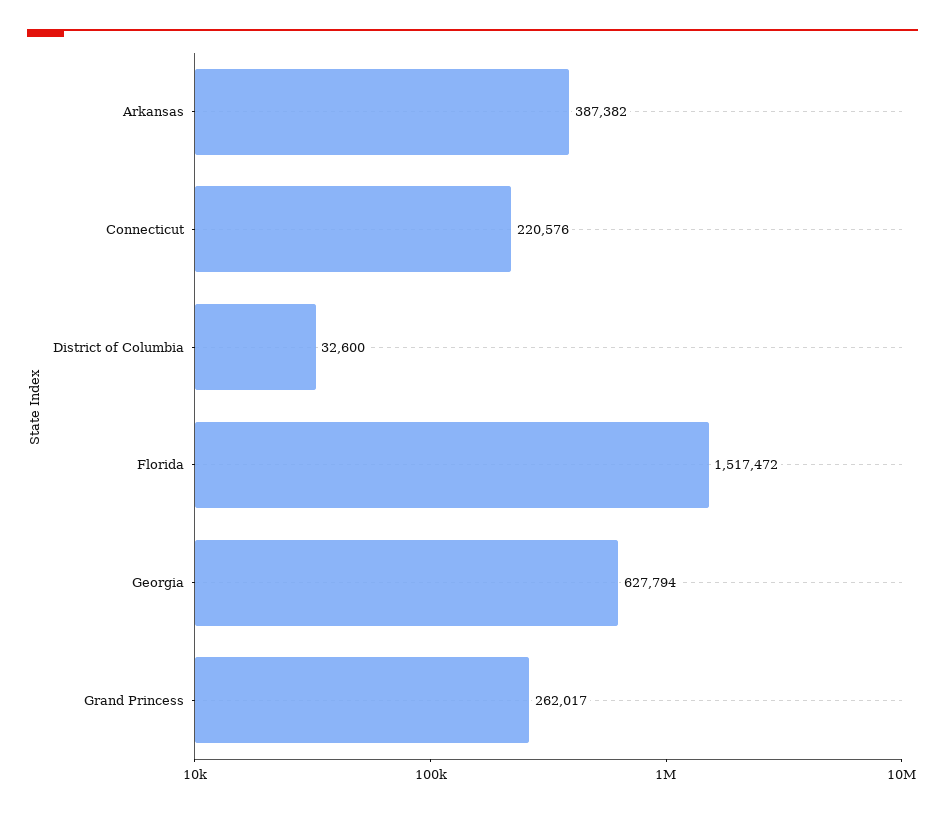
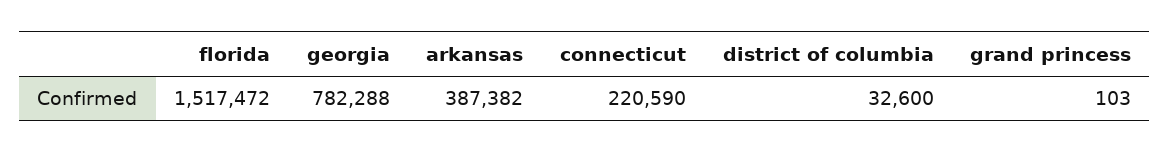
  {
    "Arkansas": 387382,
-   "Connecticut": 220576,
+   "Connecticut": 220590,
    "District of Columbia": 32600,
    "Florida": 1517472,
-   "Georgia": 627794,
+   "Georgia": 782288,
-   "Grand Princess": 262017
+   "Grand Princess": 103
  }

